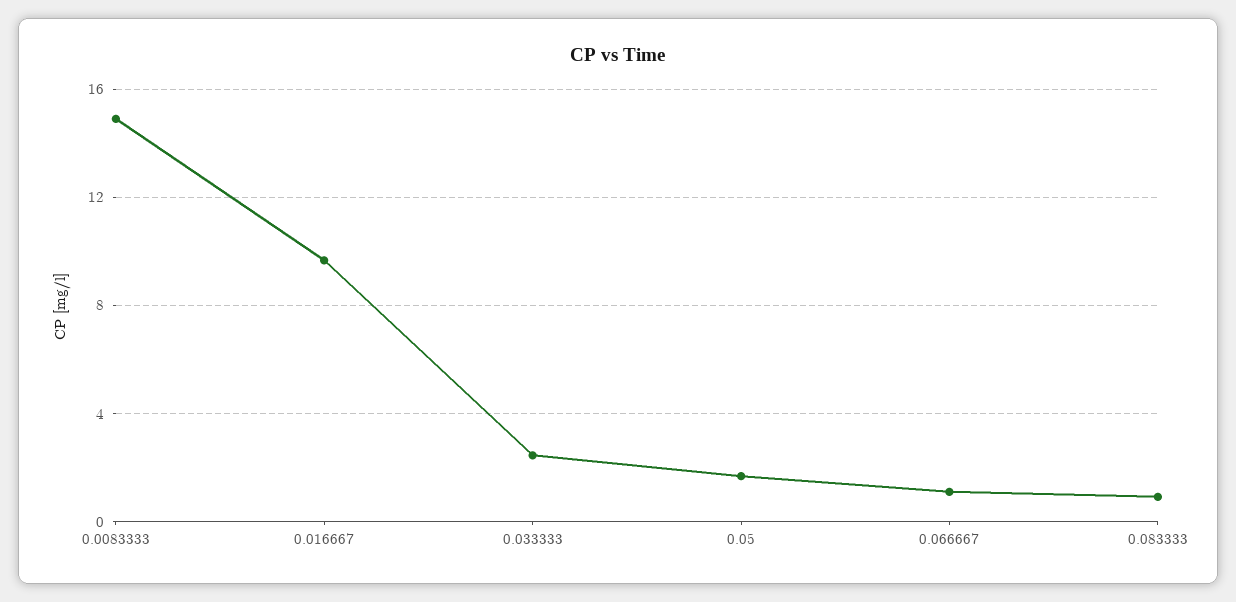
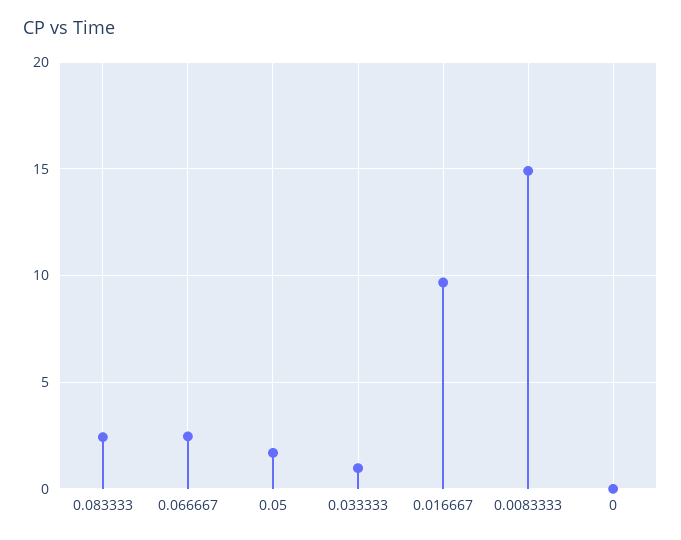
  {
    "0.0083333": 15,
    "0.016667": 9.5,
-   "0.033333": 2.5,
+   "0.033333": 1,
    "0.05": 1.5,
-   "0.066667": 1,
+   "0.066667": 2.5,
-   "0.083333": 1
+   "0.083333": 2.5,
+   "0": 0
  }

